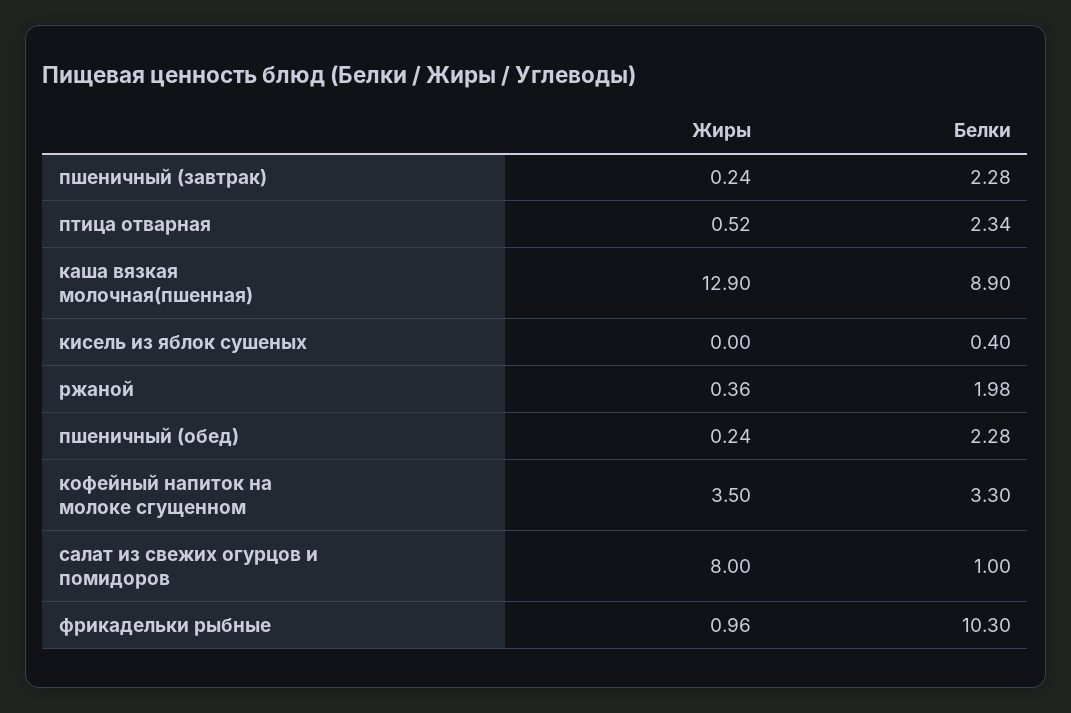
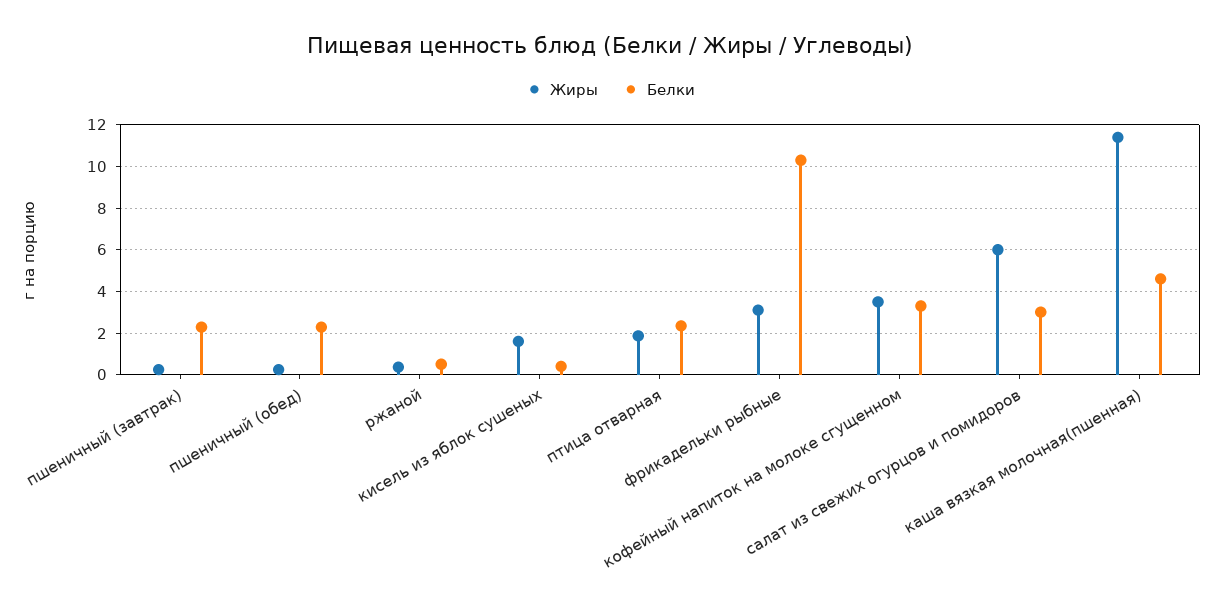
  {
    "Жиры": {
      "пшеничный (завтрак)": 0.24,
-     "птица отварная": 0.52,
+     "птица отварная": 2,
-     "каша вязкая молочная(пшенная)": 12.9,
+     "каша вязкая молочная(пшенная)": 11.5,
-     "кисель из яблок сушеных": 0,
+     "кисель из яблок сушеных": 1.5,
      "ржаной": 0.36,
      "пшеничный (обед)": 0.24,
      "кофейный напиток на молоке сгущенном": 3.5,
-     "салат из свежих огурцов и помидоров": 8,
+     "салат из свежих огурцов и помидоров": 6,
-     "фрикадельки рыбные": 0.96
+     "фрикадельки рыбные": 3
    },
    "Белки": {
      "пшеничный (завтрак)": 2.28,
      "птица отварная": 2.34,
-     "каша вязкая молочная(пшенная)": 8.9,
+     "каша вязкая молочная(пшенная)": 4.5,
      "кисель из яблок сушеных": 0.4,
-     "ржаной": 1.98,
+     "ржаной": 0.5,
      "пшеничный (обед)": 2.28,
      "кофейный напиток на молоке сгущенном": 3.3,
-     "салат из свежих огурцов и помидоров": 1,
+     "салат из свежих огурцов и помидоров": 3,
      "фрикадельки рыбные": 10.3
    }
  }

